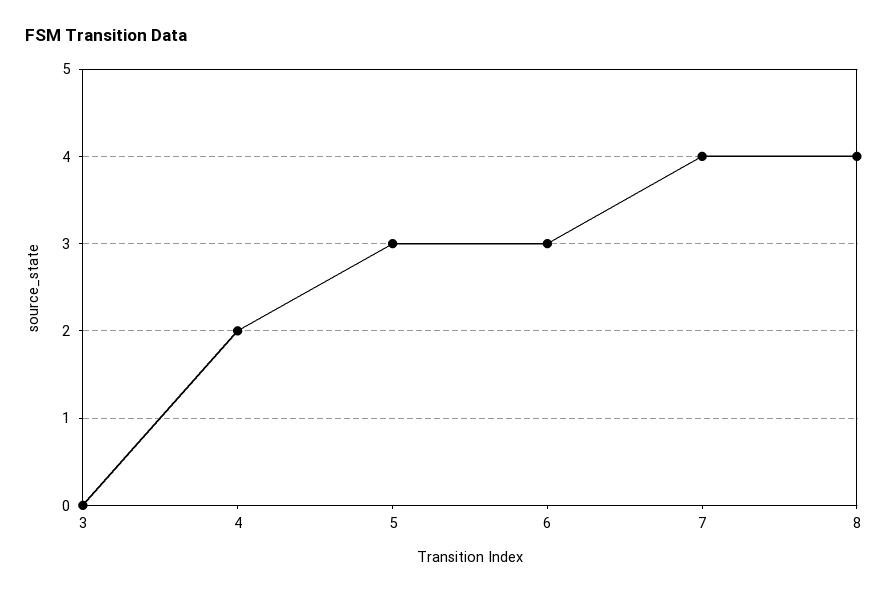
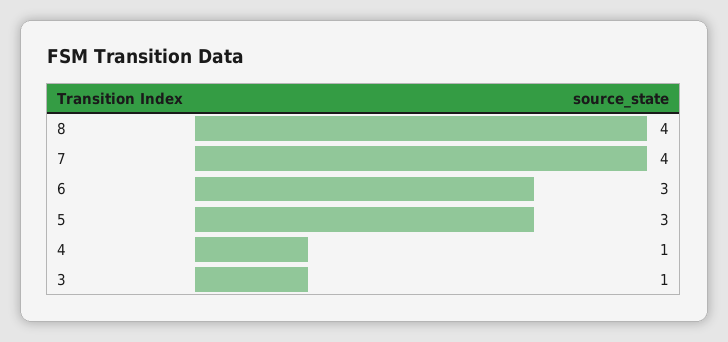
  {
-   "3": 0,
+   "3": 1,
-   "4": 2,
+   "4": 1,
    "5": 3,
    "6": 3,
    "7": 4,
    "8": 4
  }

